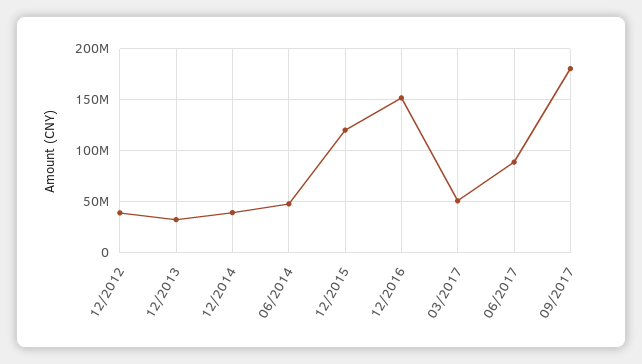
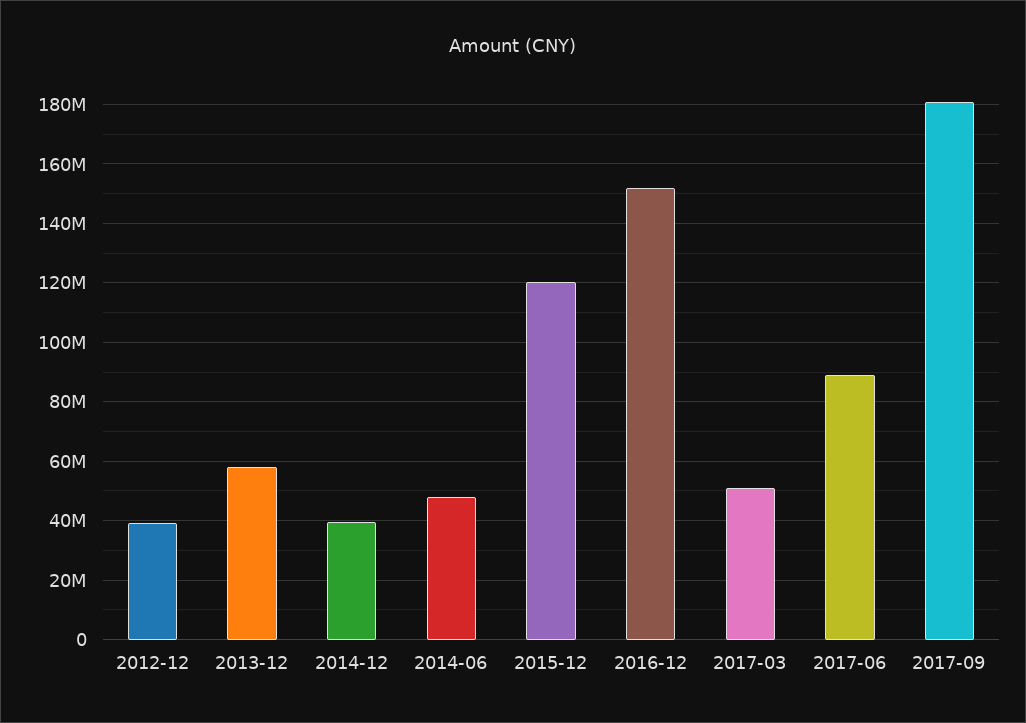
  {
    "12/2012": 40000000,
-   "12/2013": 30000000,
+   "12/2013": 57500000,
    "12/2014": 40000000,
    "06/2014": 47500000,
    "12/2015": 120000000,
    "12/2016": 152500000,
    "03/2017": 50000000,
    "06/2017": 90000000,
    "09/2017": 180000000
  }

